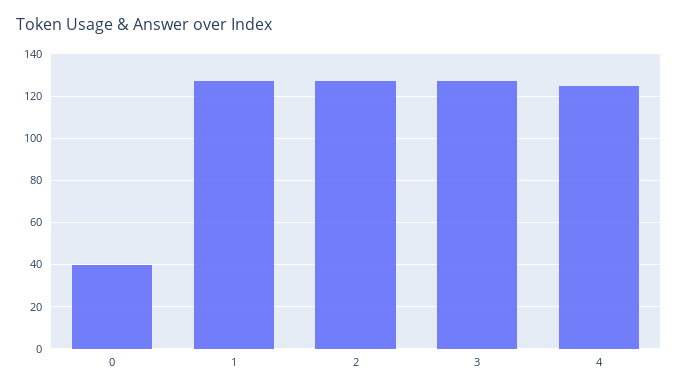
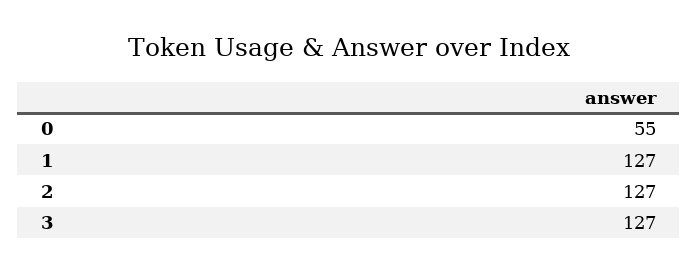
  {
-   "0": 40,
+   "0": 55,
    "1": 127,
    "2": 127,
-   "3": 127,
+   "3": 127
-   "4": 125
  }

